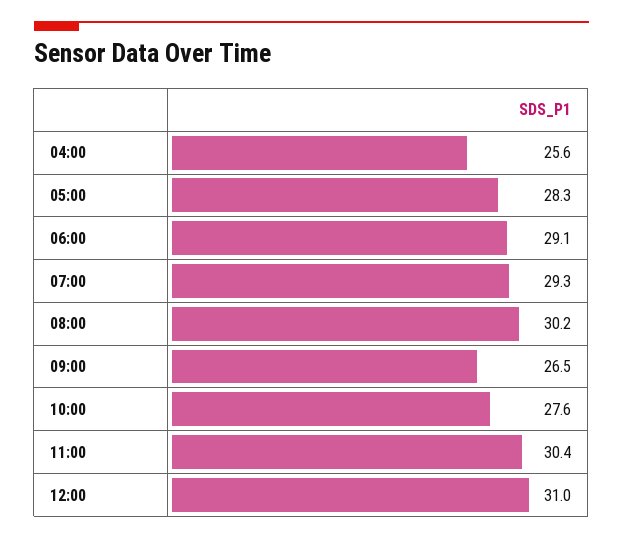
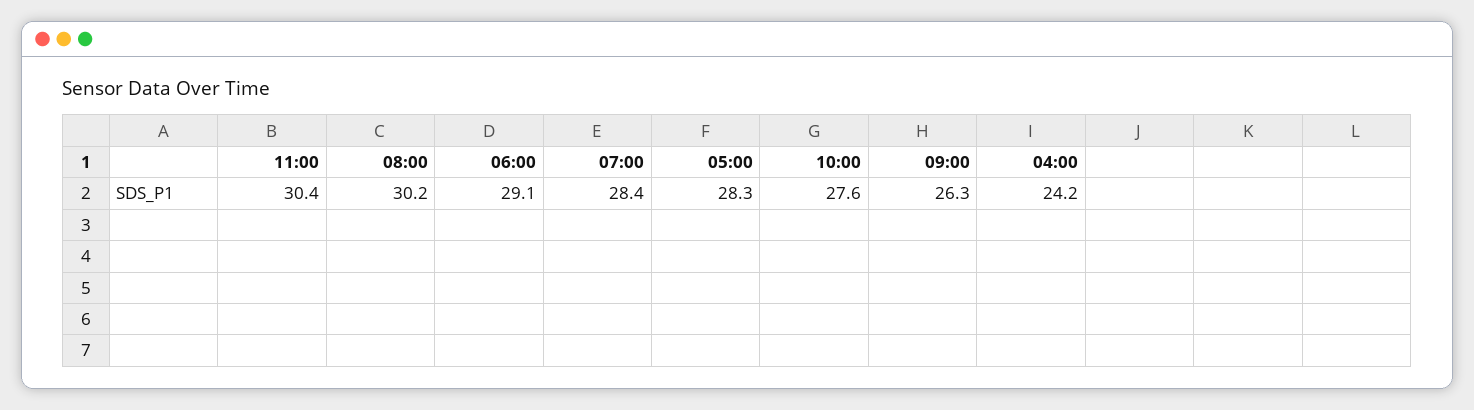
  {
-   "04:00": 25.6,
+   "04:00": 24.2,
    "05:00": 28.3,
    "06:00": 29.1,
-   "07:00": 29.3,
+   "07:00": 28.4,
    "08:00": 30.2,
-   "09:00": 26.5,
+   "09:00": 26.3,
    "10:00": 27.6,
-   "11:00": 30.4,
+   "11:00": 30.4
-   "12:00": 31
  }

